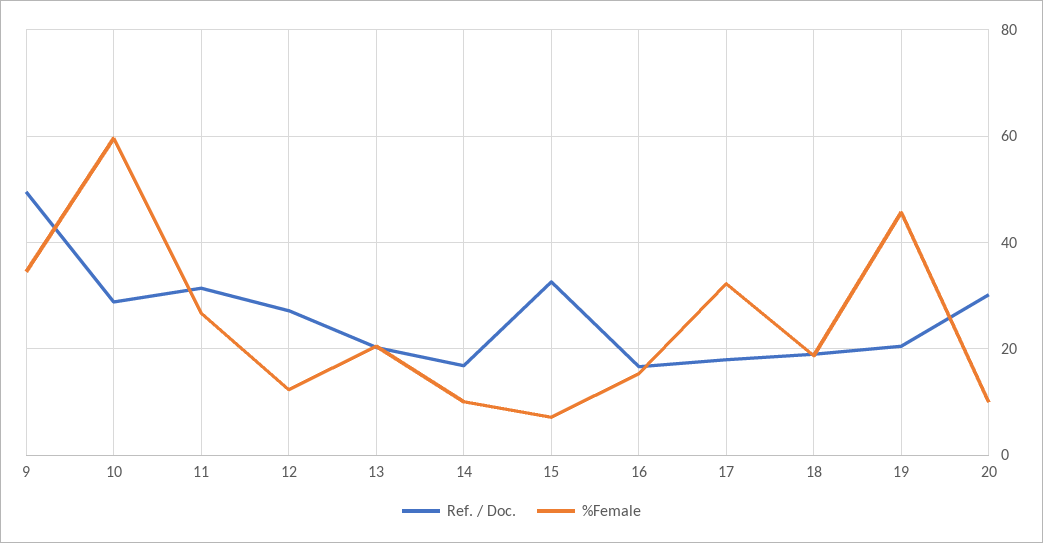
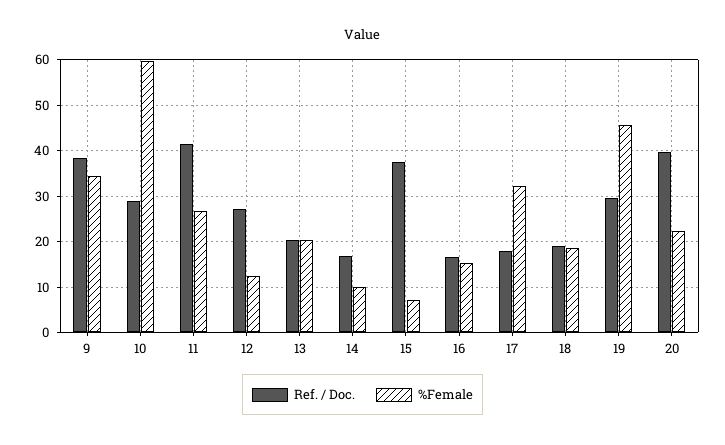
  {
    "Ref. / Doc.": {
-     "9": 50,
+     "9": 38,
      "10": 28,
-     "11": 32,
+     "11": 42,
      "12": 28,
      "13": 20,
      "14": 16,
-     "15": 32,
+     "15": 38,
      "16": 16,
      "17": 18,
      "18": 20,
-     "19": 20,
+     "19": 30,
-     "20": 30
+     "20": 40
    },
    "%Female": {
      "9": 34,
      "10": 60,
      "11": 26,
      "12": 12,
      "13": 20,
      "14": 10,
      "15": 8,
      "16": 16,
      "17": 32,
      "18": 18,
      "19": 46,
-     "20": 10
+     "20": 22
    }
  }

